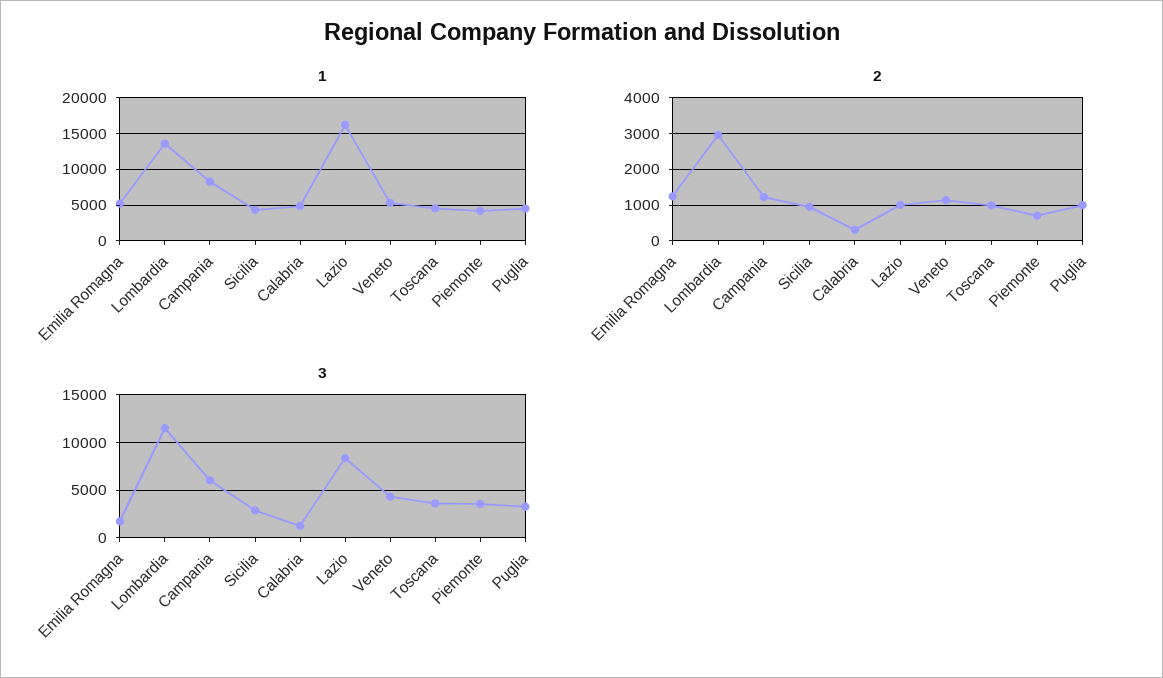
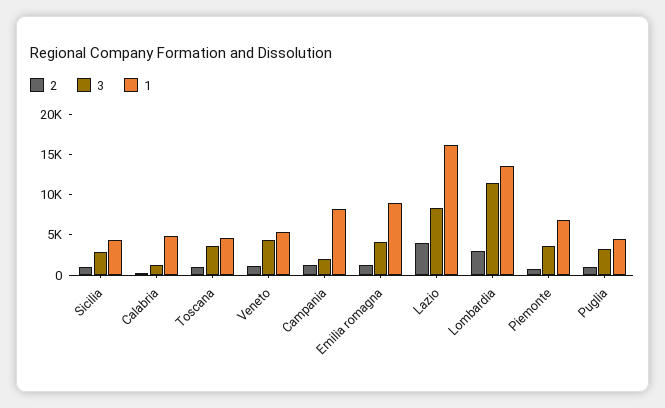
  {
    "1": {
-     "Emilia Romagna": 5000,
+     "Emilia Romagna": 9000,
      "Lombardia": 14000,
      "Campania": 8000,
      "Sicilia": 4000,
      "Calabria": 5000,
      "Lazio": 16000,
      "Veneto": 5000,
      "Toscana": 5000,
-     "Piemonte": 4000,
+     "Piemonte": 7000,
      "Puglia": 5000
    },
    "2": {
      "Emilia Romagna": 1200,
      "Lombardia": 3000,
      "Campania": 1200,
      "Sicilia": 1000,
      "Calabria": 400,
-     "Lazio": 1000,
+     "Lazio": 4000,
      "Veneto": 1200,
      "Toscana": 1000,
      "Piemonte": 800,
      "Puglia": 1000
    },
    "3": {
-     "Emilia Romagna": 2000,
+     "Emilia Romagna": 4000,
      "Lombardia": 11000,
-     "Campania": 6000,
+     "Campania": 2000,
      "Sicilia": 3000,
      "Calabria": 1000,
      "Lazio": 8000,
      "Veneto": 4000,
      "Toscana": 4000,
      "Piemonte": 4000,
      "Puglia": 3000
    }
  }

